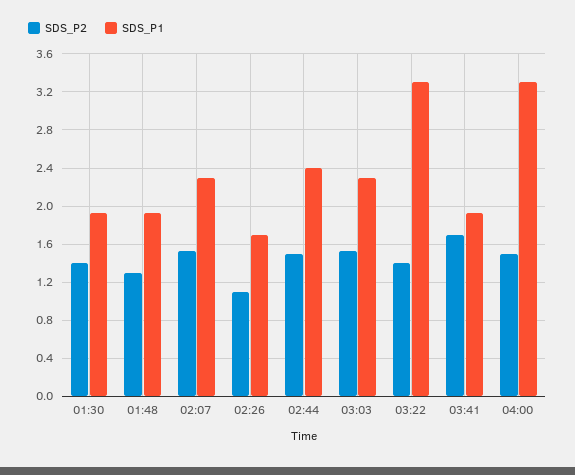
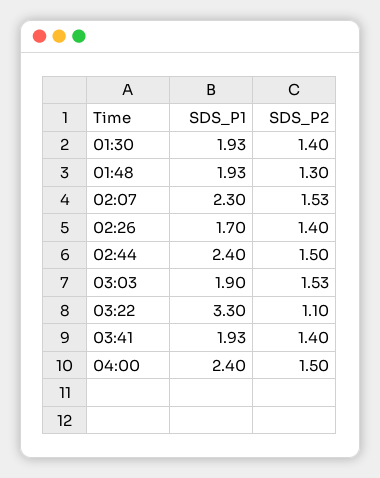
  {
    "SDS_P2": {
      "01:30": 1.4,
      "01:48": 1.3,
      "02:07": 1.53,
-     "02:26": 1.1,
+     "02:26": 1.4,
      "02:44": 1.5,
      "03:03": 1.53,
-     "03:22": 1.4,
+     "03:22": 1.1,
-     "03:41": 1.7,
+     "03:41": 1.4,
      "04:00": 1.5
    },
    "SDS_P1": {
      "01:30": 1.93,
      "01:48": 1.93,
      "02:07": 2.3,
      "02:26": 1.7,
      "02:44": 2.4,
-     "03:03": 2.3,
+     "03:03": 1.9,
      "03:22": 3.3,
      "03:41": 1.93,
-     "04:00": 3.3
+     "04:00": 2.4
    }
  }

